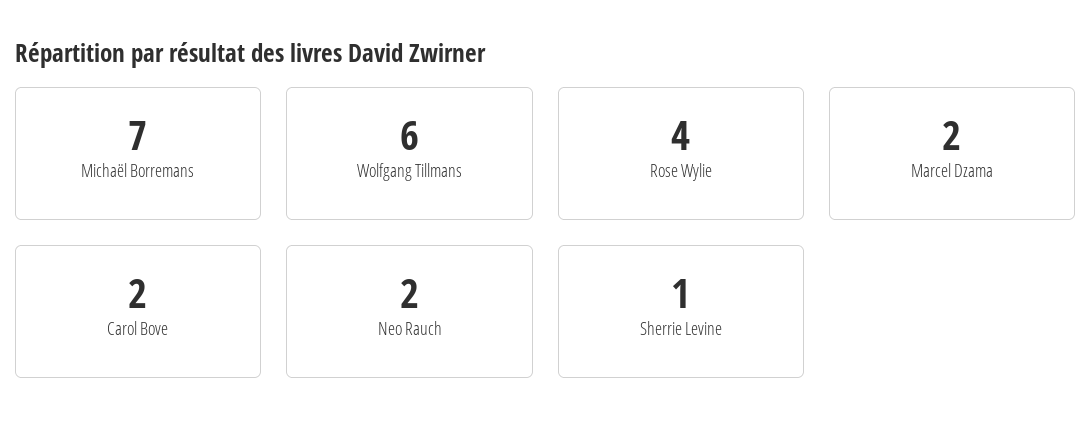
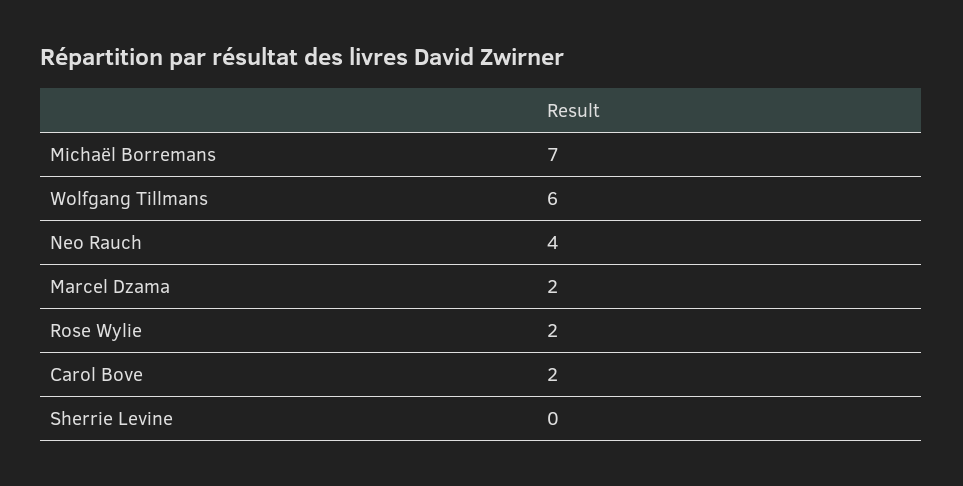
  {
    "Michaël Borremans": 7,
    "Wolfgang Tillmans": 6,
-   "Rose Wylie": 4,
+   "Rose Wylie": 2,
    "Marcel Dzama": 2,
    "Carol Bove": 2,
-   "Neo Rauch": 2,
+   "Neo Rauch": 4,
-   "Sherrie Levine": 1
+   "Sherrie Levine": 0
  }

